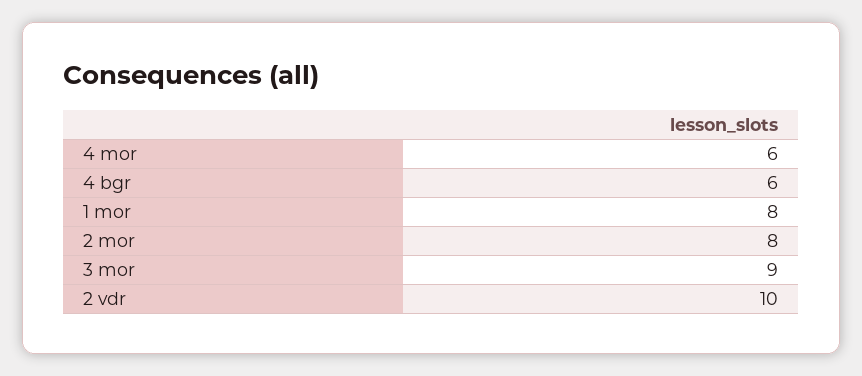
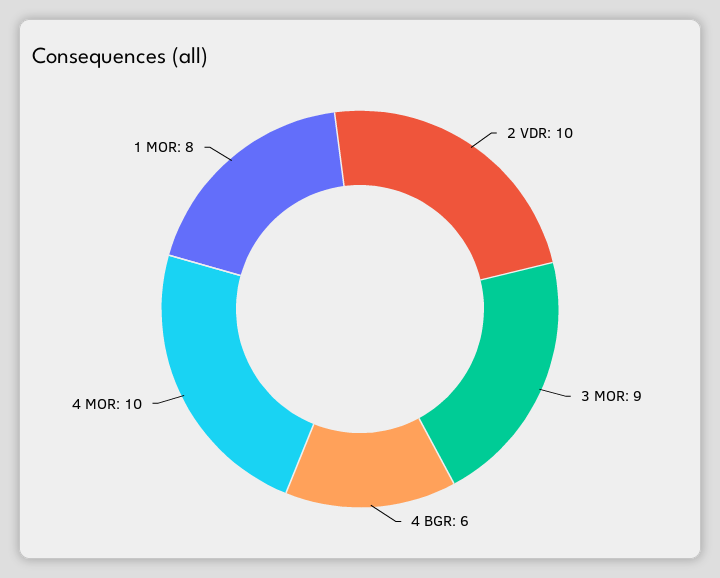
  {
-   "4 mor": 6,
+   "4 mor": 10,
    "4 bgr": 6,
    "1 mor": 8,
-   "2 mor": 8,
    "3 mor": 9,
    "2 vdr": 10
  }

